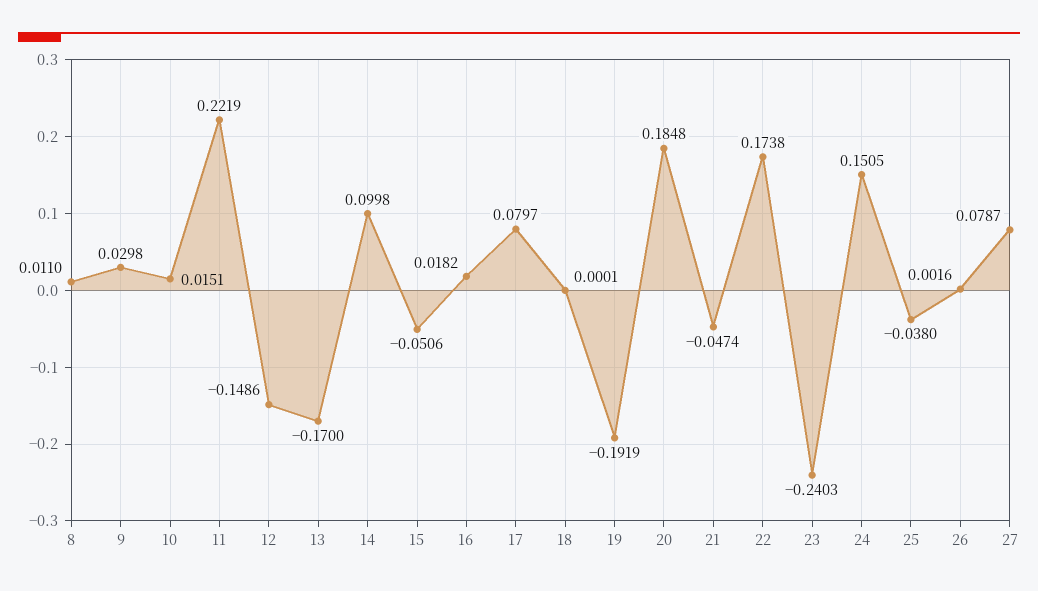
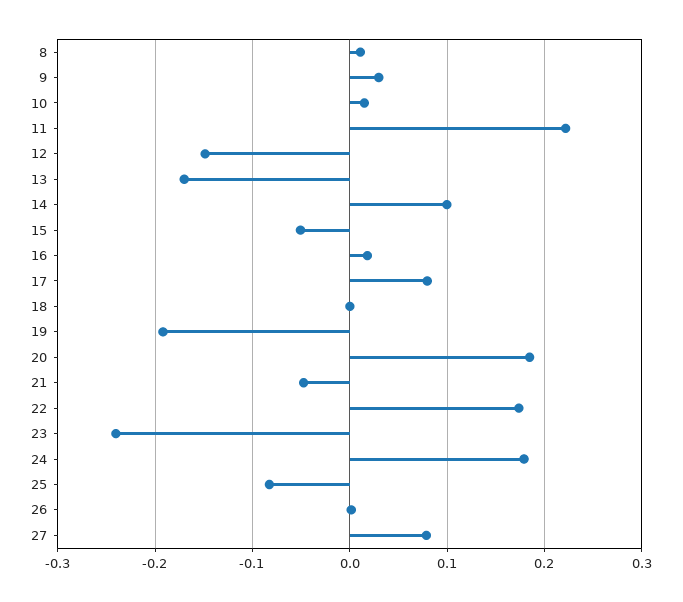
  {
    "8": 0.011,
    "9": 0.0298,
    "10": 0.0151,
    "11": 0.2219,
    "12": -0.1486,
    "13": -0.17,
    "14": 0.0998,
    "15": -0.0506,
    "16": 0.0182,
    "17": 0.0797,
    "18": 0.0001,
    "19": -0.1919,
    "20": 0.1848,
    "21": -0.0474,
    "22": 0.1738,
    "23": -0.2403,
-   "24": 0.1505,
+   "24": 0.18,
-   "25": -0.038,
+   "25": -0.08,
    "26": 0.0016,
    "27": 0.0787
  }

